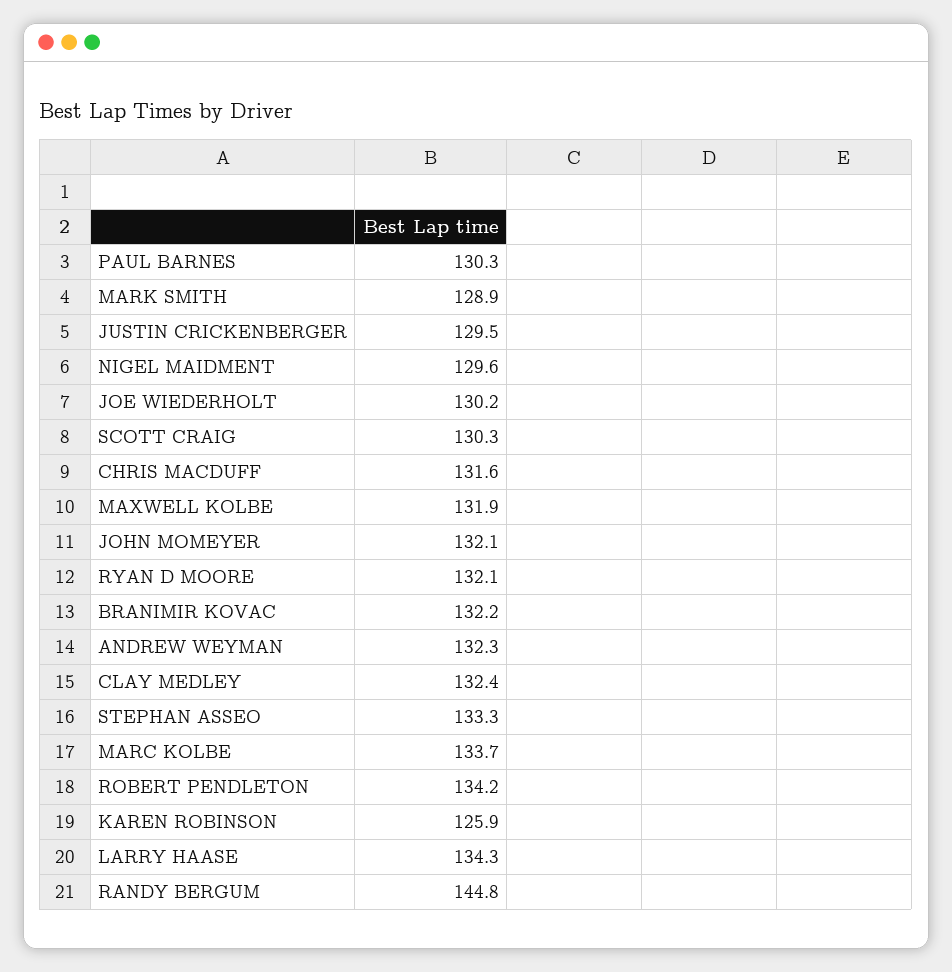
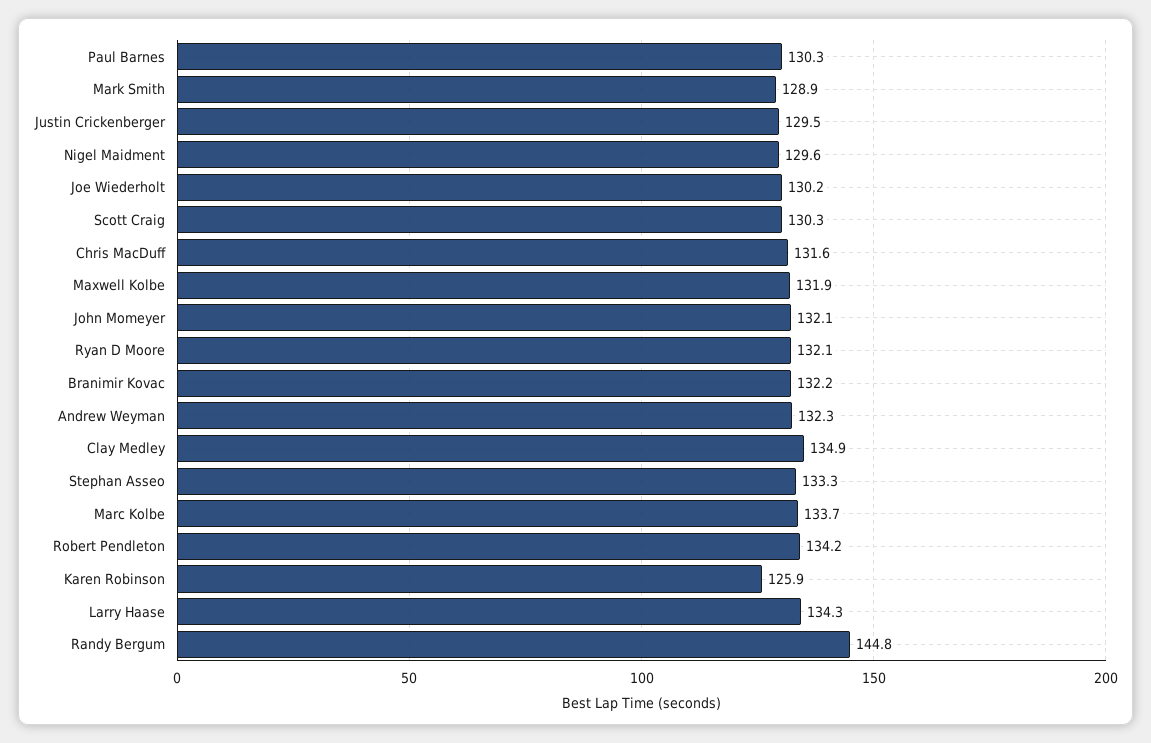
  {
    "PAUL BARNES": 130.3,
    "MARK SMITH": 128.9,
    "JUSTIN CRICKENBERGER": 129.5,
    "NIGEL MAIDMENT": 129.6,
    "JOE WIEDERHOLT": 130.2,
    "SCOTT CRAIG": 130.3,
    "CHRIS MACDUFF": 131.6,
    "MAXWELL KOLBE": 131.9,
    "JOHN MOMEYER": 132.1,
    "RYAN D MOORE": 132.1,
    "BRANIMIR KOVAC": 132.2,
    "ANDREW WEYMAN": 132.3,
-   "CLAY MEDLEY": 132.4,
+   "CLAY MEDLEY": 134.9,
    "STEPHAN ASSEO": 133.3,
    "MARC KOLBE": 133.7,
    "ROBERT PENDLETON": 134.2,
    "KAREN ROBINSON": 125.9,
    "LARRY HAASE": 134.3,
    "RANDY BERGUM": 144.8
  }

